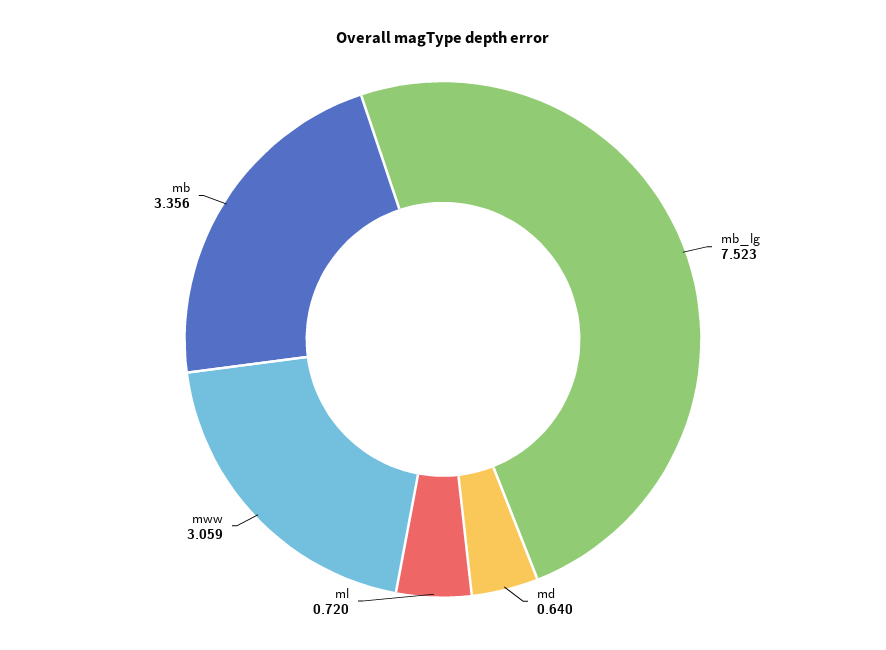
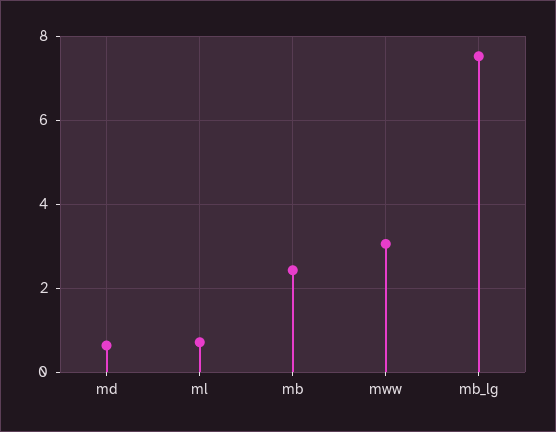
  {
    "mb_lg": 7.523,
    "md": 0.64,
    "ml": 0.72,
    "mww": 3.059,
-   "mb": 3.356
+   "mb": 2.4
  }

